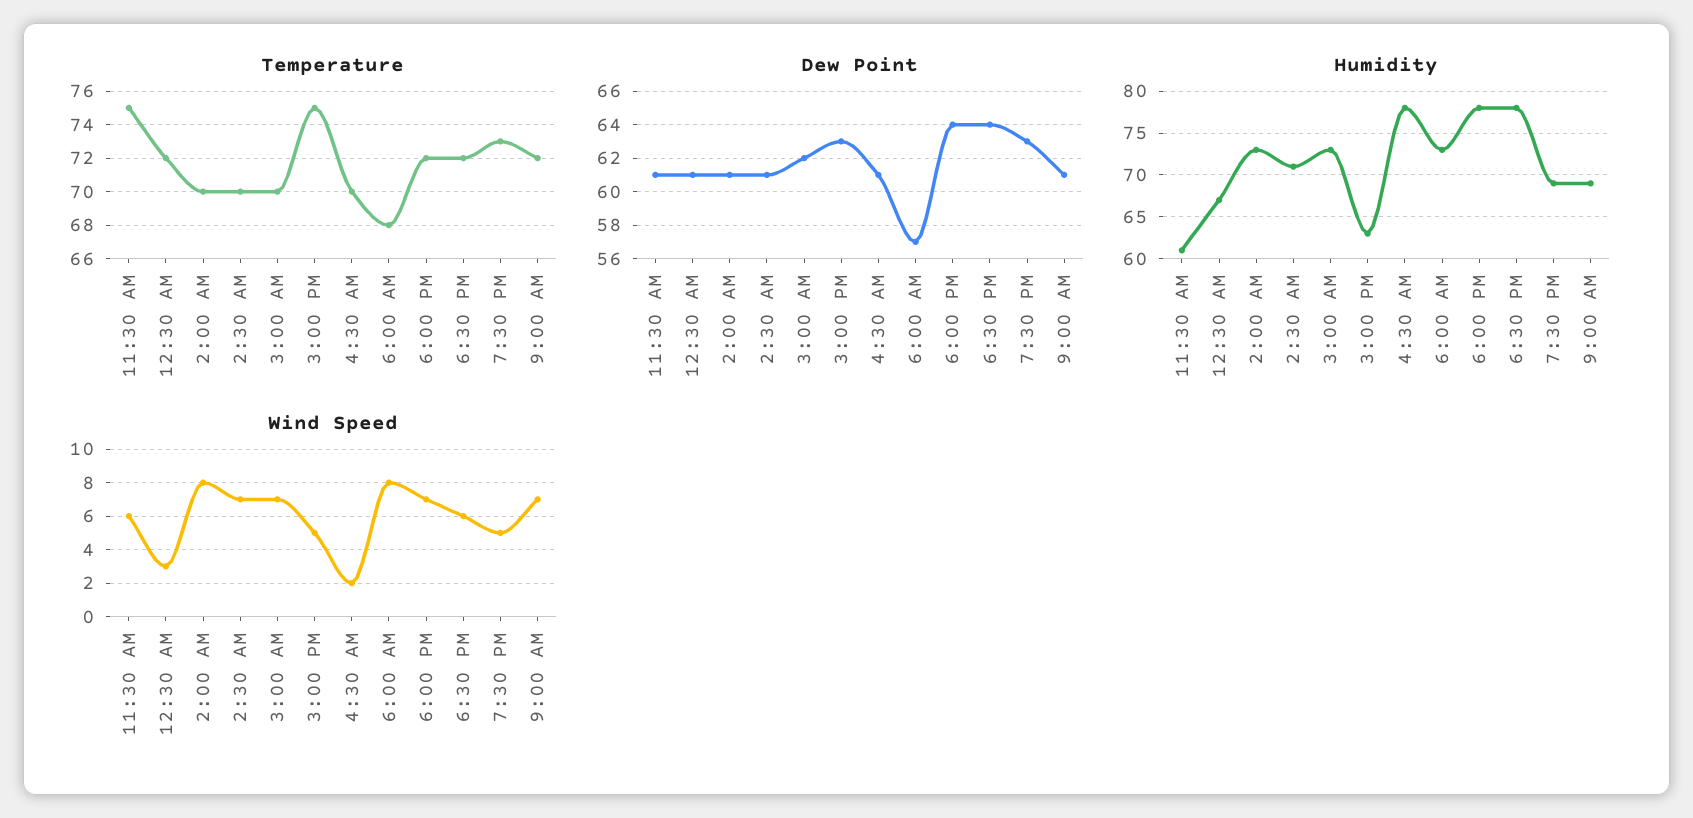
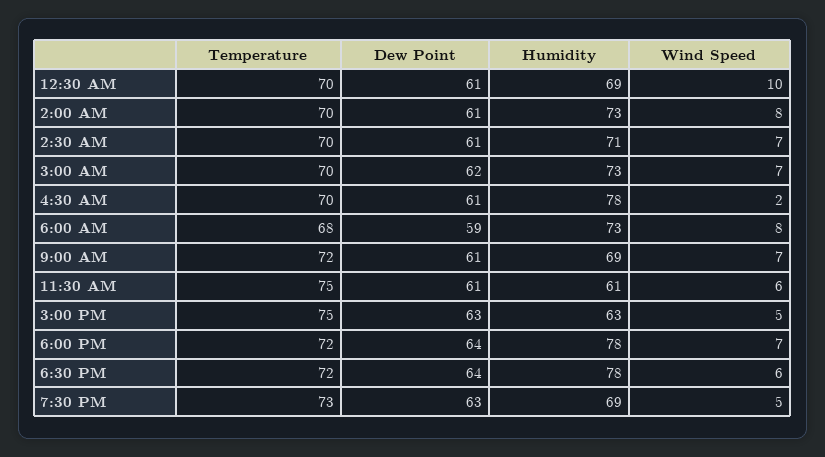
  {
    "Temperature": {
      "11:30 AM": 75,
-     "12:30 AM": 72,
+     "12:30 AM": 70,
      "2:00 AM": 70,
      "2:30 AM": 70,
      "3:00 AM": 70,
      "3:00 PM": 75,
      "4:30 AM": 70,
      "6:00 AM": 68,
      "6:00 PM": 72,
      "6:30 PM": 72,
      "7:30 PM": 73,
      "9:00 AM": 72
    },
    "Dew Point": {
      "11:30 AM": 61,
      "12:30 AM": 61,
      "2:00 AM": 61,
      "2:30 AM": 61,
      "3:00 AM": 62,
      "3:00 PM": 63,
      "4:30 AM": 61,
-     "6:00 AM": 57,
+     "6:00 AM": 59,
      "6:00 PM": 64,
      "6:30 PM": 64,
      "7:30 PM": 63,
      "9:00 AM": 61
    },
    "Humidity": {
      "11:30 AM": 61,
-     "12:30 AM": 67,
+     "12:30 AM": 69,
      "2:00 AM": 73,
      "2:30 AM": 71,
      "3:00 AM": 73,
      "3:00 PM": 63,
      "4:30 AM": 78,
      "6:00 AM": 73,
      "6:00 PM": 78,
      "6:30 PM": 78,
      "7:30 PM": 69,
      "9:00 AM": 69
    },
    "Wind Speed": {
      "11:30 AM": 6,
-     "12:30 AM": 3,
+     "12:30 AM": 10,
      "2:00 AM": 8,
      "2:30 AM": 7,
      "3:00 AM": 7,
      "3:00 PM": 5,
      "4:30 AM": 2,
      "6:00 AM": 8,
      "6:00 PM": 7,
      "6:30 PM": 6,
      "7:30 PM": 5,
      "9:00 AM": 7
    }
  }

